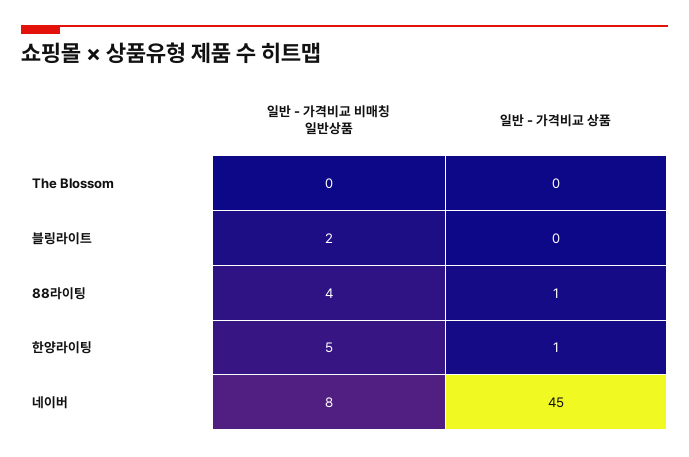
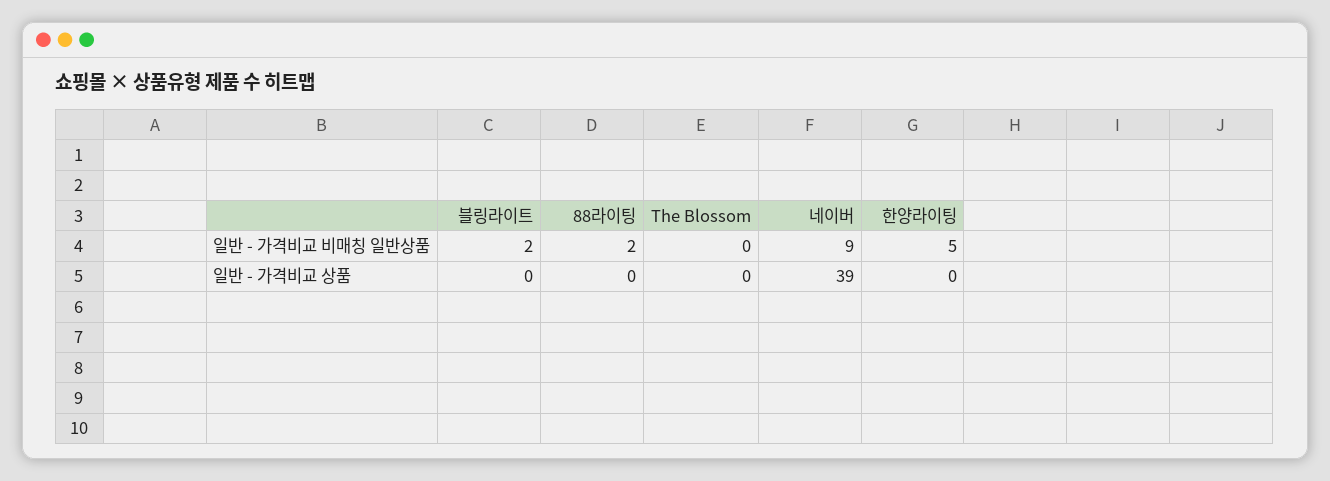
  {
    "일반 - 가격비교 비매칭 일반상품": {
      "The Blossom": 0,
      "블링라이트": 2,
-     "88라이팅": 4,
+     "88라이팅": 2,
      "한양라이팅": 5,
-     "네이버": 8
+     "네이버": 9
    },
    "일반 - 가격비교 상품": {
      "The Blossom": 0,
      "블링라이트": 0,
-     "88라이팅": 1,
+     "88라이팅": 0,
-     "한양라이팅": 1,
+     "한양라이팅": 0,
-     "네이버": 45
+     "네이버": 39
    }
  }

